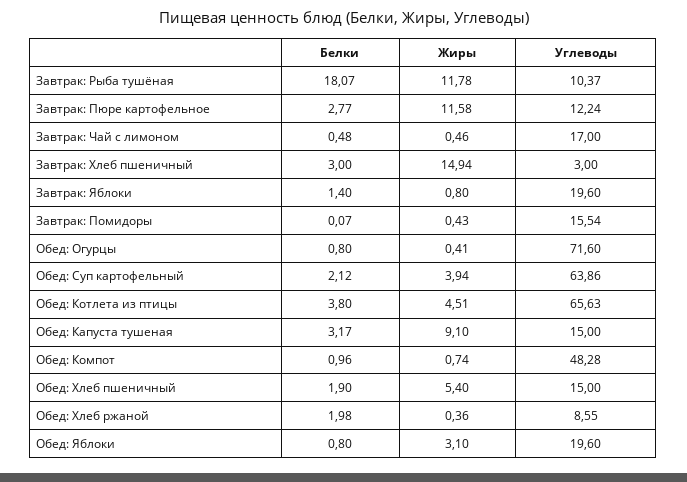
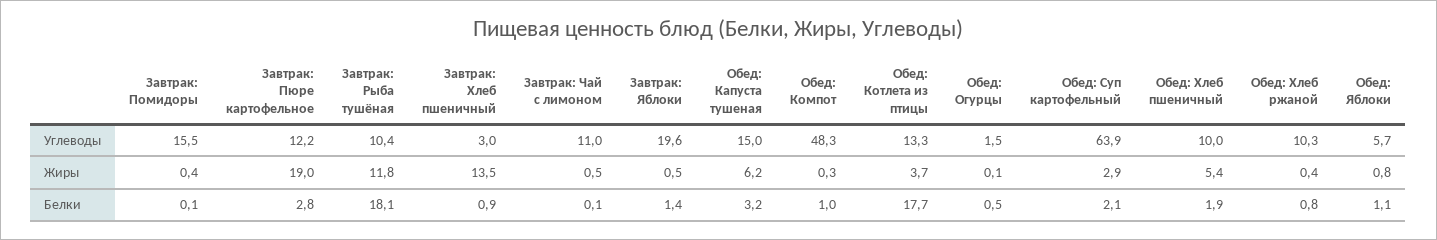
  {
    "Белки": {
      "Завтрак: Рыба тушёная": 18.07,
      "Завтрак: Пюре картофельное": 2.77,
-     "Завтрак: Чай с лимоном": 0.48,
+     "Завтрак: Чай с лимоном": 0.1,
-     "Завтрак: Хлеб пшеничный": 3,
+     "Завтрак: Хлеб пшеничный": 0.9,
      "Завтрак: Яблоки": 1.4,
      "Завтрак: Помидоры": 0.07,
-     "Обед: Огурцы": 0.8,
+     "Обед: Огурцы": 0.5,
      "Обед: Суп картофельный": 2.12,
-     "Обед: Котлета из птицы": 3.8,
+     "Обед: Котлета из птицы": 17.7,
      "Обед: Капуста тушеная": 3.17,
      "Обед: Компот": 0.96,
      "Обед: Хлеб пшеничный": 1.9,
-     "Обед: Хлеб ржаной": 1.98,
+     "Обед: Хлеб ржаной": 0.8,
-     "Обед: Яблоки": 0.8
+     "Обед: Яблоки": 1.1
    },
    "Жиры": {
      "Завтрак: Рыба тушёная": 11.78,
-     "Завтрак: Пюре картофельное": 11.58,
+     "Завтрак: Пюре картофельное": 19,
      "Завтрак: Чай с лимоном": 0.46,
-     "Завтрак: Хлеб пшеничный": 14.94,
+     "Завтрак: Хлеб пшеничный": 13.5,
-     "Завтрак: Яблоки": 0.8,
+     "Завтрак: Яблоки": 0.5,
      "Завтрак: Помидоры": 0.43,
-     "Обед: Огурцы": 0.41,
+     "Обед: Огурцы": 0.1,
-     "Обед: Суп картофельный": 3.94,
+     "Обед: Суп картофельный": 2.9,
-     "Обед: Котлета из птицы": 4.51,
+     "Обед: Котлета из птицы": 3.7,
-     "Обед: Капуста тушеная": 9.1,
+     "Обед: Капуста тушеная": 6.2,
-     "Обед: Компот": 0.74,
+     "Обед: Компот": 0.3,
      "Обед: Хлеб пшеничный": 5.4,
      "Обед: Хлеб ржаной": 0.36,
-     "Обед: Яблоки": 3.1
+     "Обед: Яблоки": 0.8
    },
    "Углеводы": {
      "Завтрак: Рыба тушёная": 10.37,
      "Завтрак: Пюре картофельное": 12.24,
-     "Завтрак: Чай с лимоном": 17,
+     "Завтрак: Чай с лимоном": 11,
      "Завтрак: Хлеб пшеничный": 3,
      "Завтрак: Яблоки": 19.6,
      "Завтрак: Помидоры": 15.54,
-     "Обед: Огурцы": 71.6,
+     "Обед: Огурцы": 1.5,
      "Обед: Суп картофельный": 63.86,
-     "Обед: Котлета из птицы": 65.63,
+     "Обед: Котлета из птицы": 13.3,
      "Обед: Капуста тушеная": 15,
      "Обед: Компот": 48.28,
-     "Обед: Хлеб пшеничный": 15,
+     "Обед: Хлеб пшеничный": 10,
-     "Обед: Хлеб ржаной": 8.55,
+     "Обед: Хлеб ржаной": 10.3,
-     "Обед: Яблоки": 19.6
+     "Обед: Яблоки": 5.7
    }
  }

